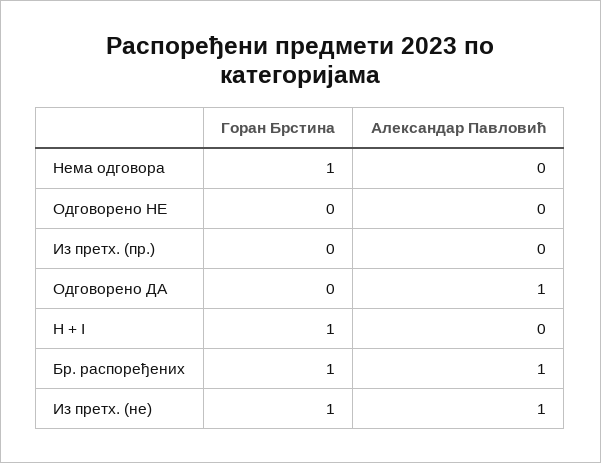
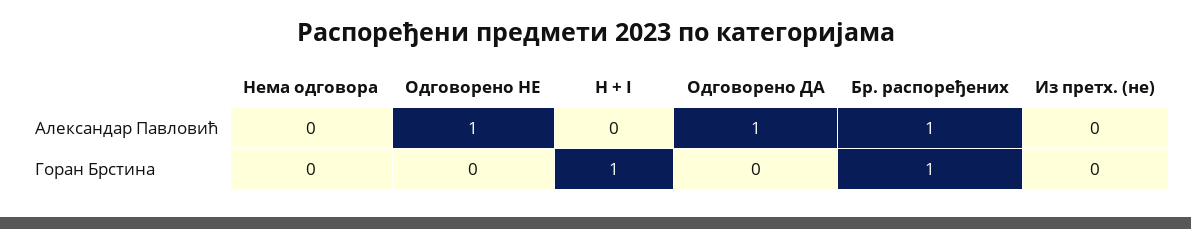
  {
    "Горан Брстина": {
-     "Нема одговора": 1,
+     "Нема одговора": 0,
      "Одговорено НЕ": 0,
-     "Из претх. (пр.)": 0,
      "Одговорено ДА": 0,
      "H + I": 1,
      "Бр. распоређених": 1,
-     "Из претх. (не)": 1
+     "Из претх. (не)": 0
    },
    "Александар Павловић": {
      "Нема одговора": 0,
-     "Одговорено НЕ": 0,
+     "Одговорено НЕ": 1,
-     "Из претх. (пр.)": 0,
      "Одговорено ДА": 1,
      "H + I": 0,
      "Бр. распоређених": 1,
-     "Из претх. (не)": 1
+     "Из претх. (не)": 0
    }
  }

